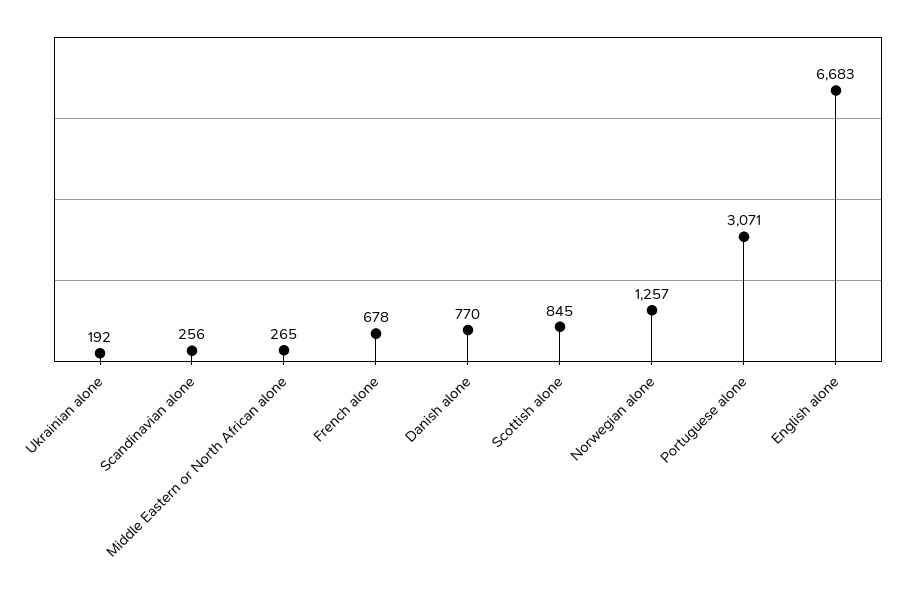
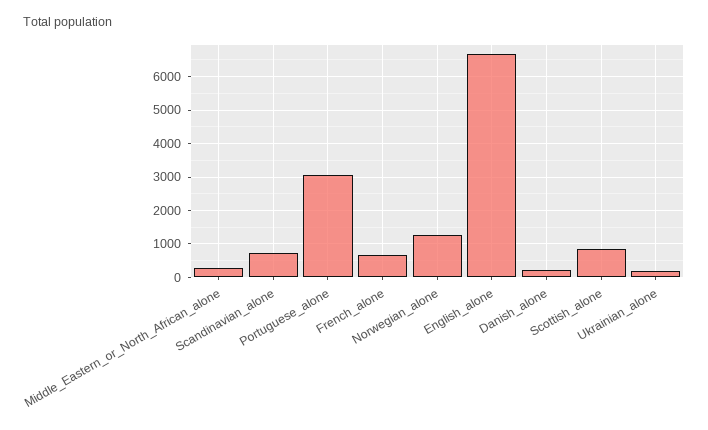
  {
    "Ukrainian alone": 192,
-   "Scandinavian alone": 256,
+   "Scandinavian alone": 800,
    "Middle Eastern or North African alone": 265,
    "French alone": 678,
-   "Danish alone": 770,
+   "Danish alone": 200,
    "Scottish alone": 845,
    "Norwegian alone": 1257,
    "Portuguese alone": 3071,
    "English alone": 6683
  }

